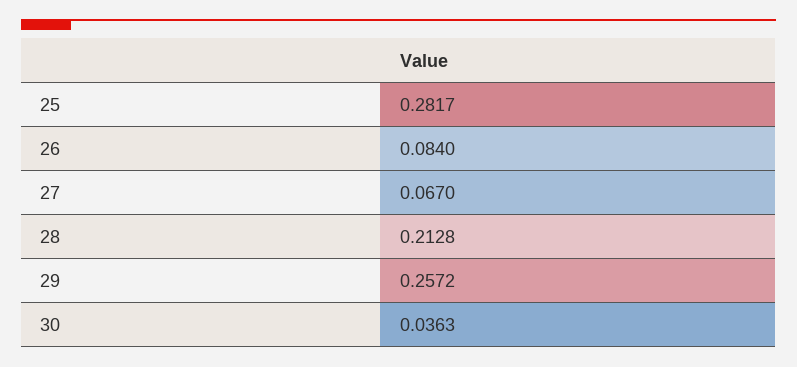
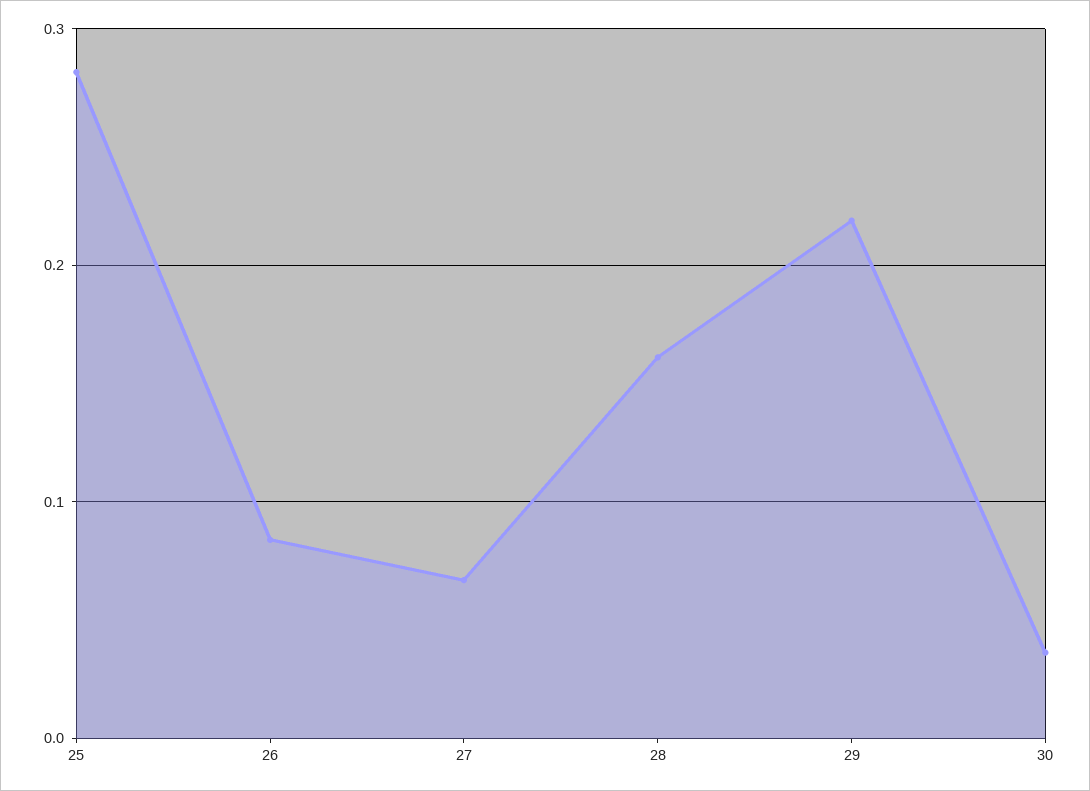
  {
    "25": 0.2817,
    "26": 0.084,
    "27": 0.067,
-   "28": 0.2128,
+   "28": 0.16,
-   "29": 0.2572,
+   "29": 0.22,
    "30": 0.0363
  }

